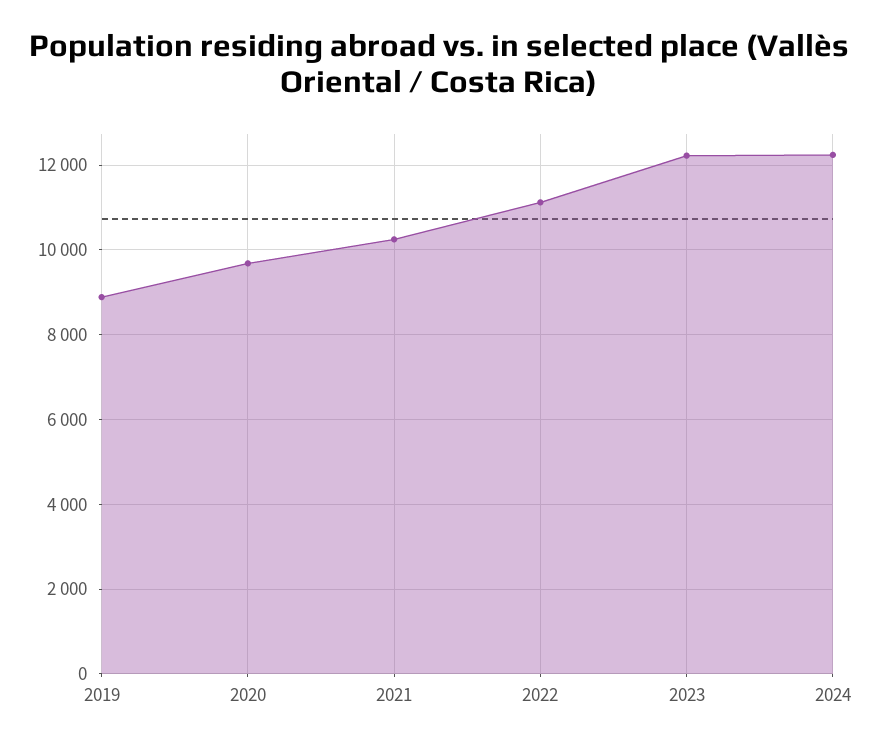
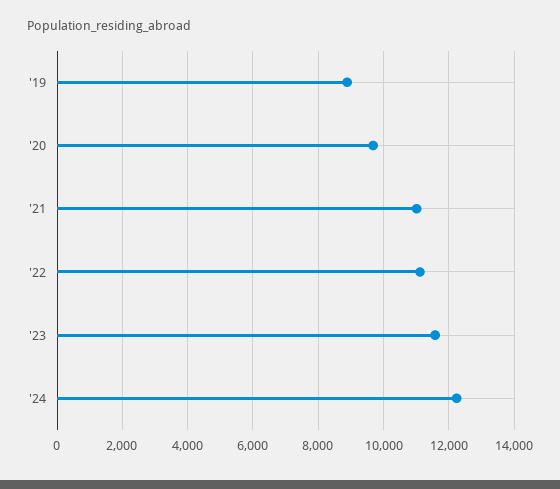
  {
    "2019": 8800,
    "2020": 9600,
-   "2021": 10200,
+   "2021": 11000,
    "2022": 11200,
-   "2023": 12200,
+   "2023": 11600,
    "2024": 12200
  }

